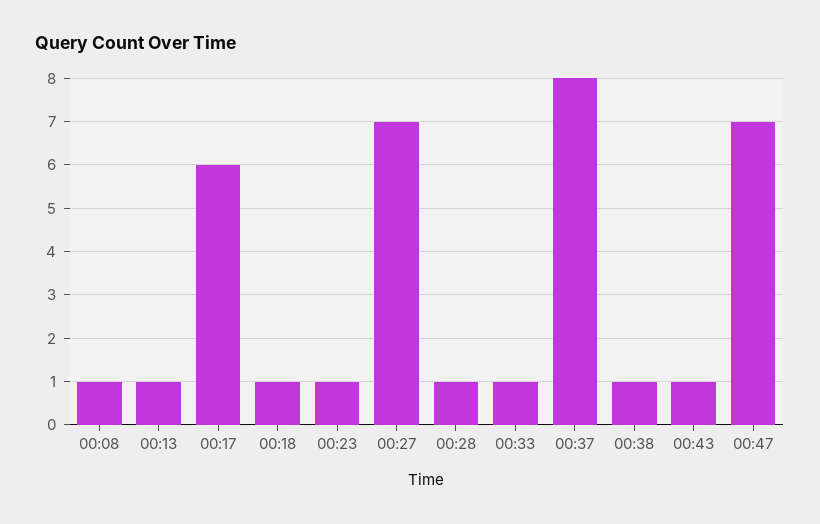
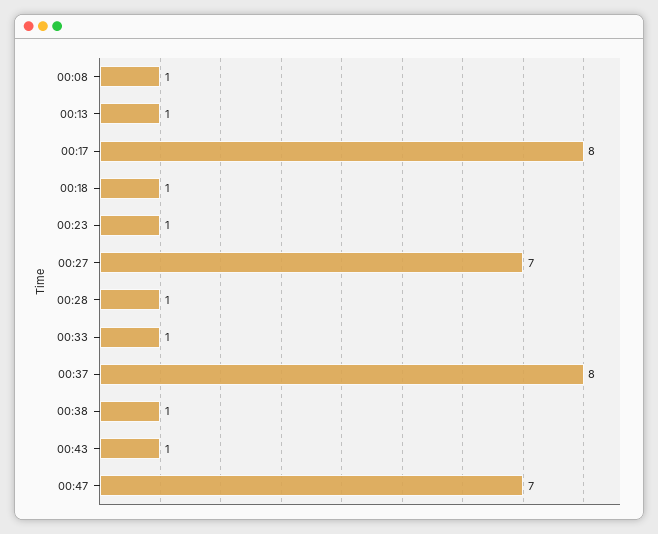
  {
    "00:08": 1,
    "00:13": 1,
-   "00:17": 6,
+   "00:17": 8,
    "00:18": 1,
    "00:23": 1,
    "00:27": 7,
    "00:28": 1,
    "00:33": 1,
    "00:37": 8,
    "00:38": 1,
    "00:43": 1,
    "00:47": 7
  }

